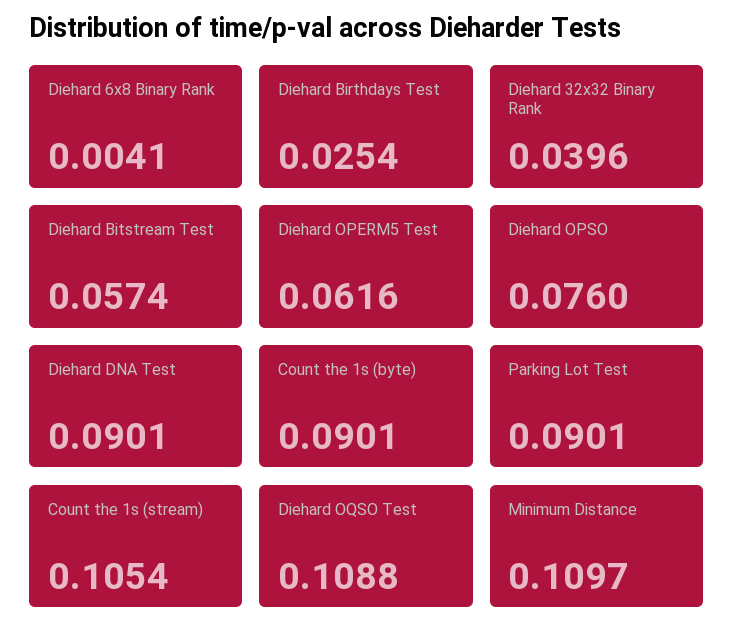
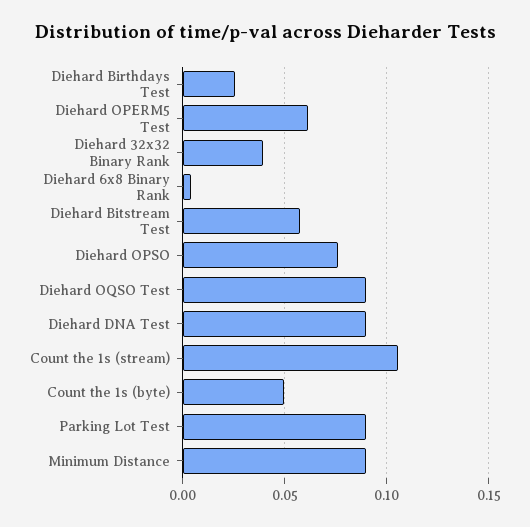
  {
    "Diehard 6x8 Binary Rank": 0.0041,
    "Diehard Birthdays Test": 0.0254,
    "Diehard 32x32 Binary Rank": 0.0396,
    "Diehard Bitstream Test": 0.0574,
    "Diehard OPERM5 Test": 0.0616,
    "Diehard OPSO": 0.076,
    "Diehard DNA Test": 0.0901,
-   "Count the 1s (byte)": 0.0901,
+   "Count the 1s (byte)": 0.05,
    "Parking Lot Test": 0.0901,
    "Count the 1s (stream)": 0.1054,
-   "Diehard OQSO Test": 0.1088,
+   "Diehard OQSO Test": 0.09,
-   "Minimum Distance": 0.1097
+   "Minimum Distance": 0.09
  }

